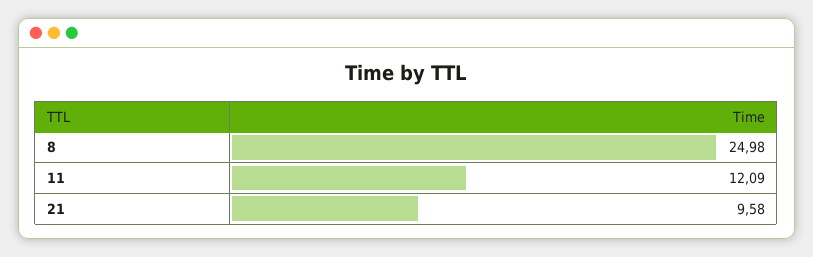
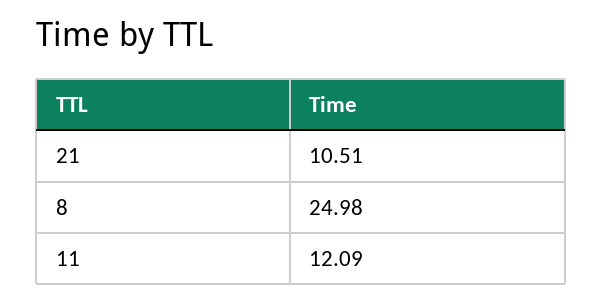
  {
    "8": 24.98,
    "11": 12.09,
-   "21": 9.58
+   "21": 10.51
  }

